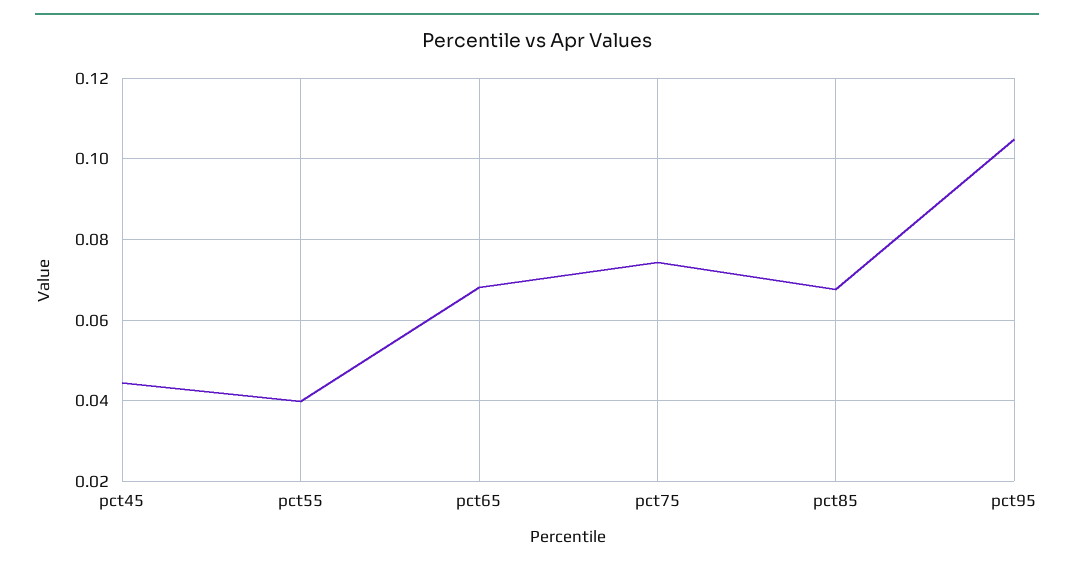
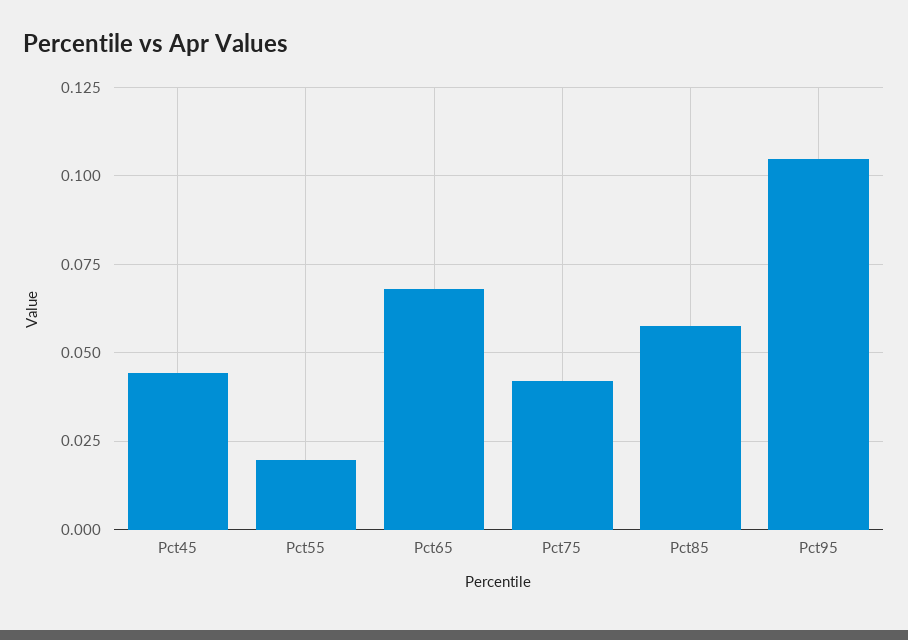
  {
    "pct45": 0.044,
-   "pct55": 0.04,
+   "pct55": 0.02,
    "pct65": 0.068,
-   "pct75": 0.074,
+   "pct75": 0.0425,
-   "pct85": 0.068,
+   "pct85": 0.0575,
    "pct95": 0.104
  }

